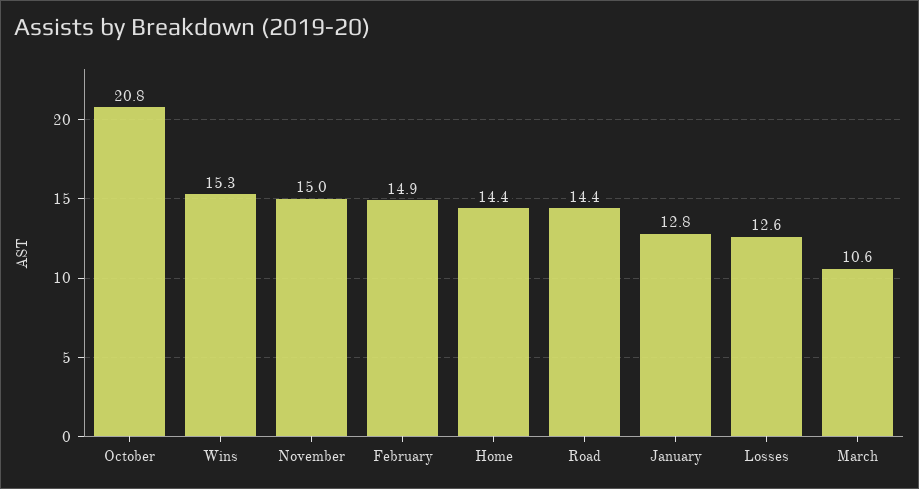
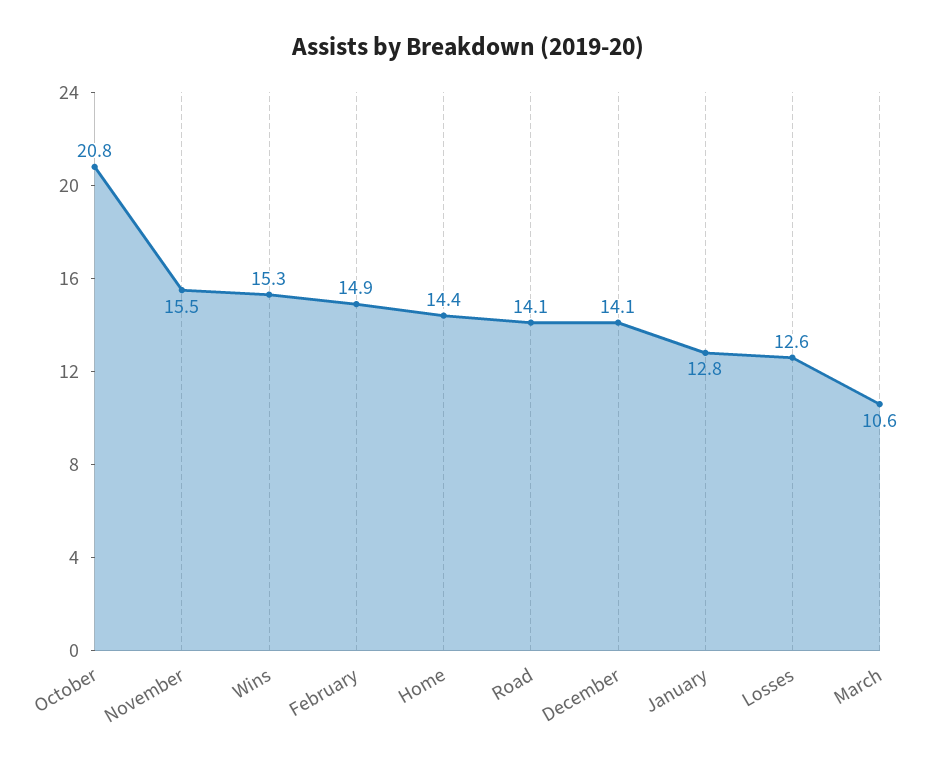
  {
    "October": 20.8,
    "Wins": 15.3,
-   "November": 15,
+   "November": 15.5,
    "February": 14.9,
    "Home": 14.4,
-   "Road": 14.4,
+   "Road": 14.1,
    "January": 12.8,
    "Losses": 12.6,
-   "March": 10.6
+   "March": 10.6,
+   "December": 14.1
  }

